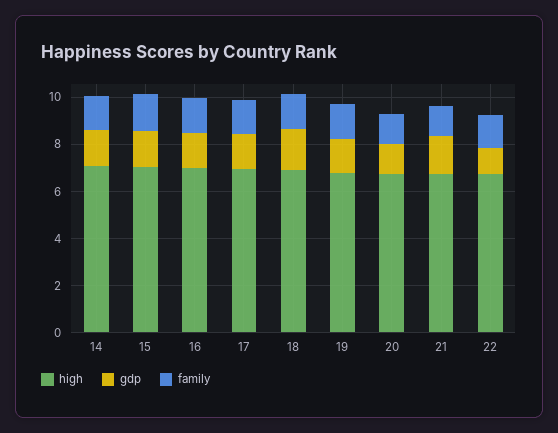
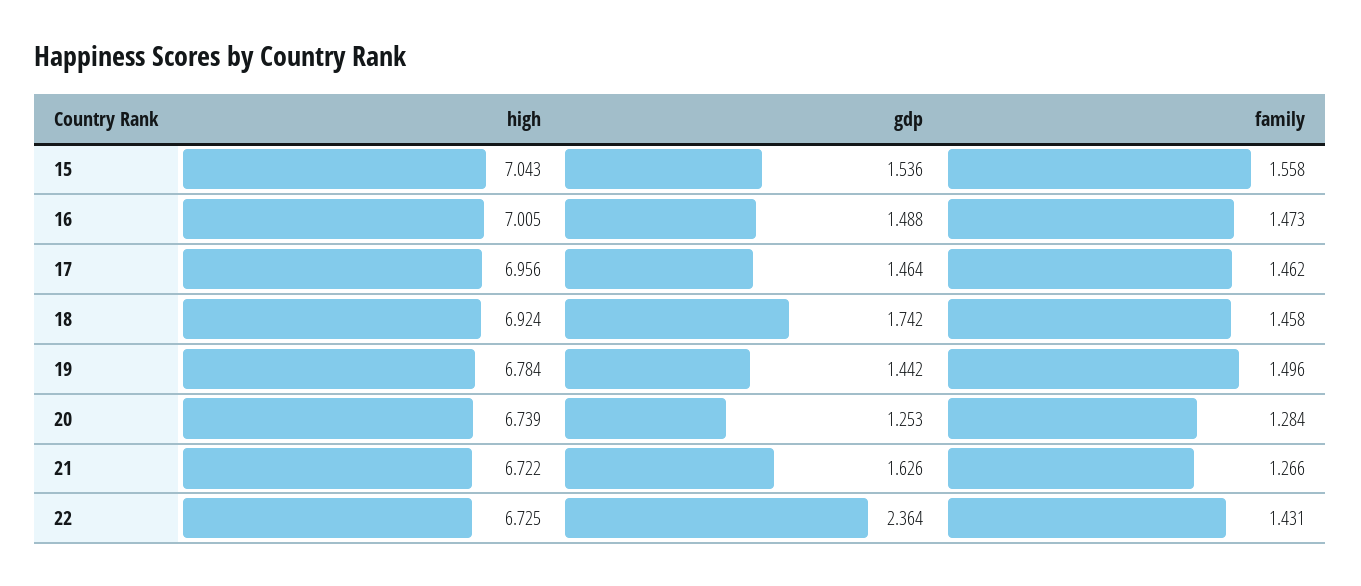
  {
    "high": {
-     "14": 7,
      "15": 7.043,
      "16": 7.005,
      "17": 6.956,
      "18": 6.924,
      "19": 6.784,
      "20": 6.739,
      "21": 6.722,
      "22": 6.725
    },
    "gdp": {
-     "14": 1.5,
      "15": 1.536,
      "16": 1.488,
      "17": 1.464,
      "18": 1.742,
      "19": 1.442,
      "20": 1.253,
      "21": 1.626,
-     "22": 1
+     "22": 2.364
    },
    "family": {
-     "14": 1.5,
      "15": 1.558,
      "16": 1.473,
      "17": 1.462,
      "18": 1.458,
      "19": 1.496,
      "20": 1.284,
      "21": 1.266,
      "22": 1.431
    }
  }

